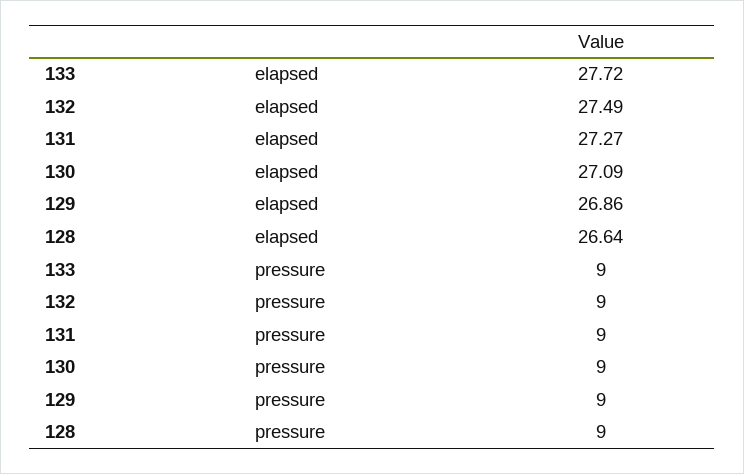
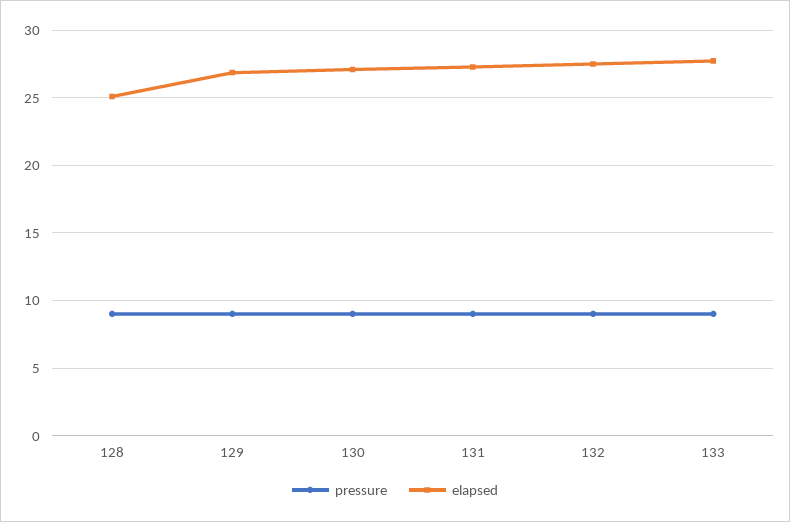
  {
    "elapsed": {
      "133": 27.72,
      "132": 27.49,
      "131": 27.27,
      "130": 27.09,
      "129": 26.86,
-     "128": 26.64
+     "128": 25
    },
    "pressure": {
      "133": 9,
      "132": 9,
      "131": 9,
      "130": 9,
      "129": 9,
      "128": 9
    }
  }

